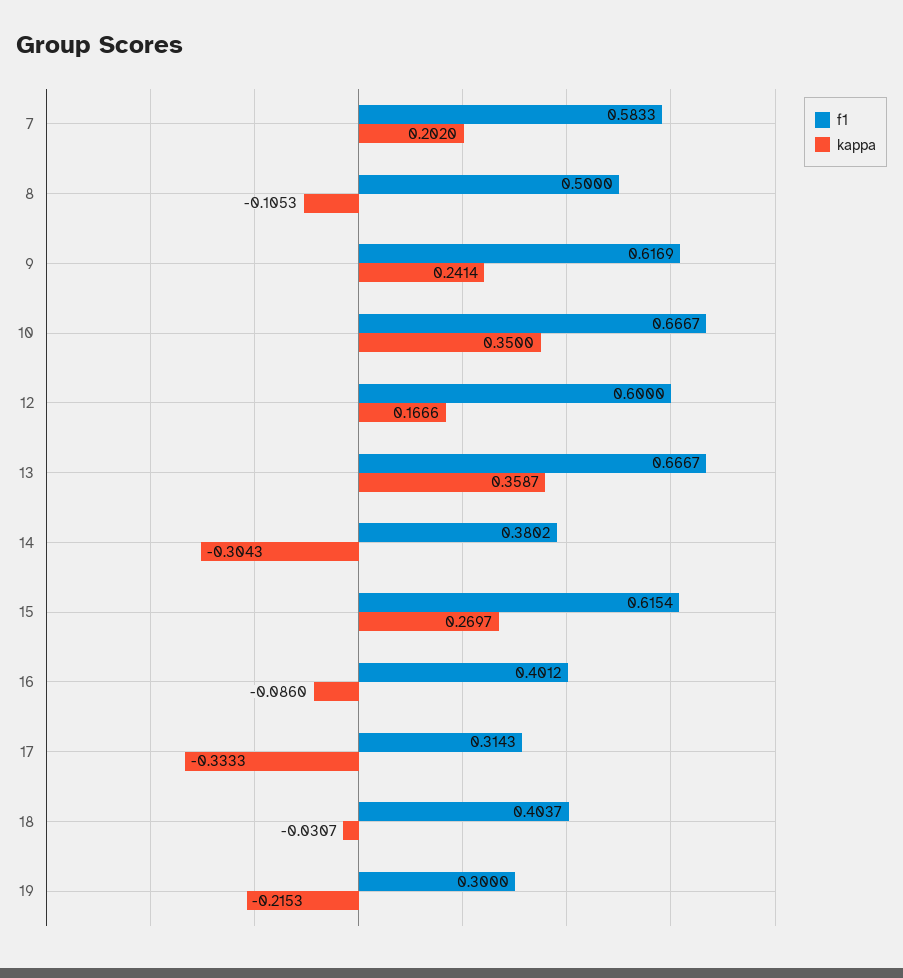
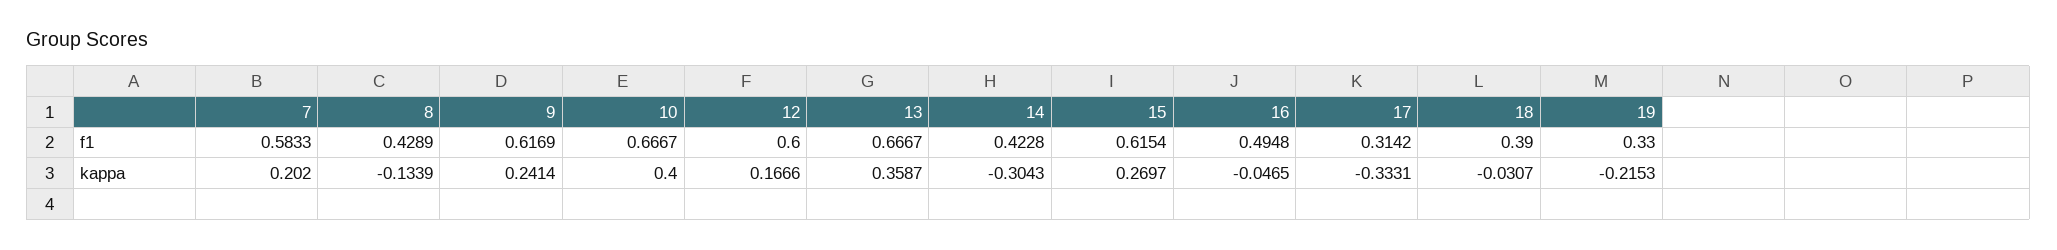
  {
    "f1": {
      "7": 0.5833,
-     "8": 0.5,
+     "8": 0.4289,
      "9": 0.6169,
      "10": 0.6667,
      "12": 0.6,
      "13": 0.6667,
-     "14": 0.3802,
+     "14": 0.4228,
      "15": 0.6154,
-     "16": 0.4012,
+     "16": 0.4948,
-     "17": 0.3143,
+     "17": 0.3142,
-     "18": 0.4037,
+     "18": 0.39,
-     "19": 0.3
+     "19": 0.33
    },
    "kappa": {
      "7": 0.202,
-     "8": -0.1053,
+     "8": -0.1339,
      "9": 0.2414,
-     "10": 0.35,
+     "10": 0.4,
      "12": 0.1666,
      "13": 0.3587,
      "14": -0.3043,
      "15": 0.2697,
-     "16": -0.086,
+     "16": -0.0465,
-     "17": -0.3333,
+     "17": -0.3331,
      "18": -0.0307,
      "19": -0.2153
    }
  }

